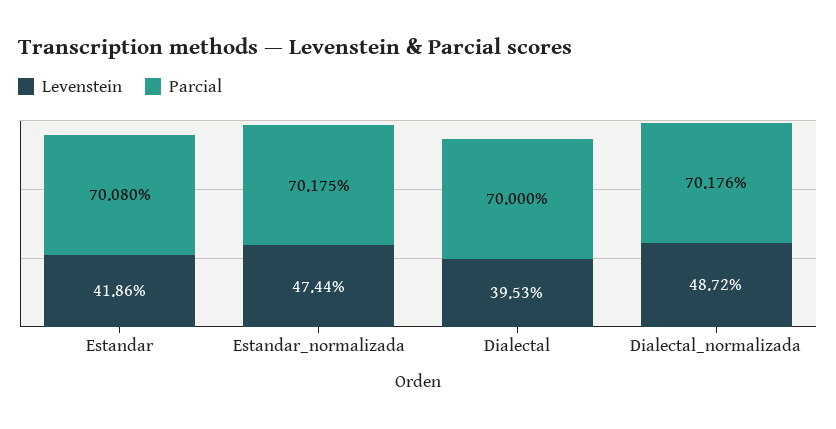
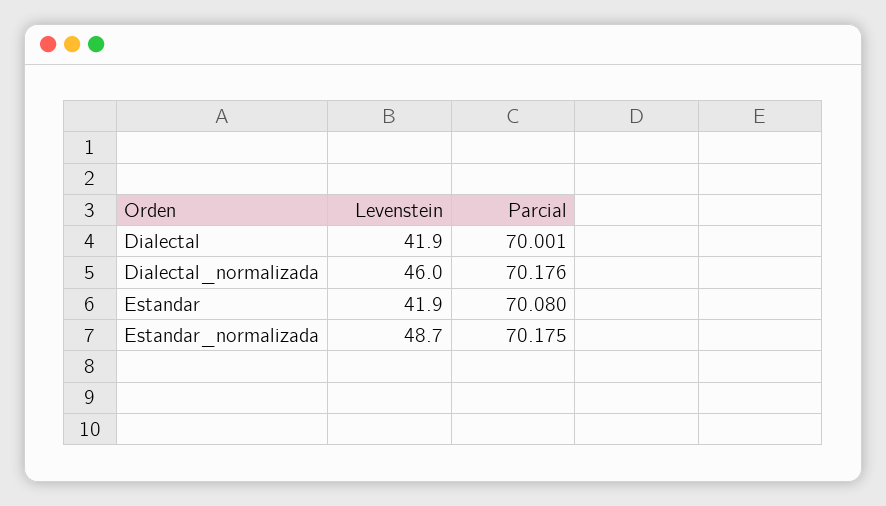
  {
    "Levenstein": {
      "Estandar": 41.86,
-     "Estandar_normalizada": 47.44,
+     "Estandar_normalizada": 48.7,
-     "Dialectal": 39.53,
+     "Dialectal": 41.9,
-     "Dialectal_normalizada": 48.72
+     "Dialectal_normalizada": 46
    },
    "Parcial": {
      "Estandar": 70.08,
      "Estandar_normalizada": 70.175,
-     "Dialectal": 70,
+     "Dialectal": 70.001,
      "Dialectal_normalizada": 70.176
    }
  }

